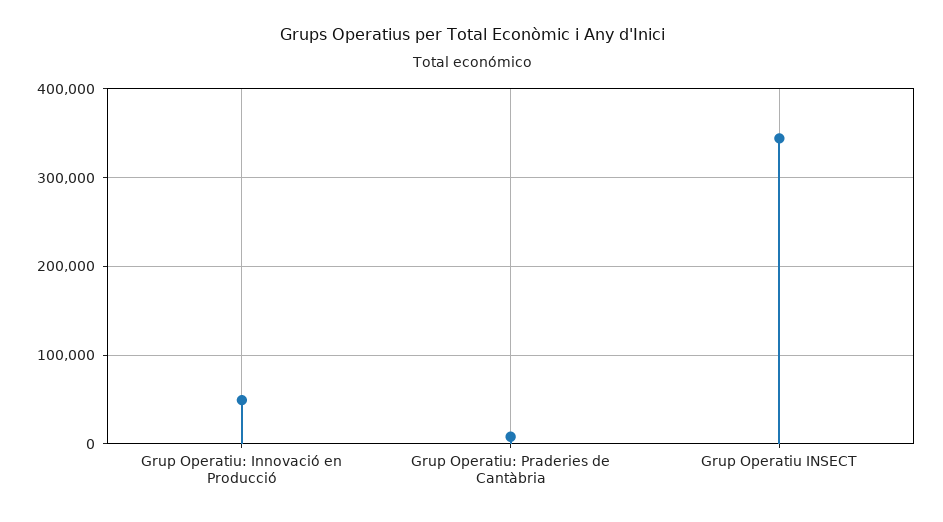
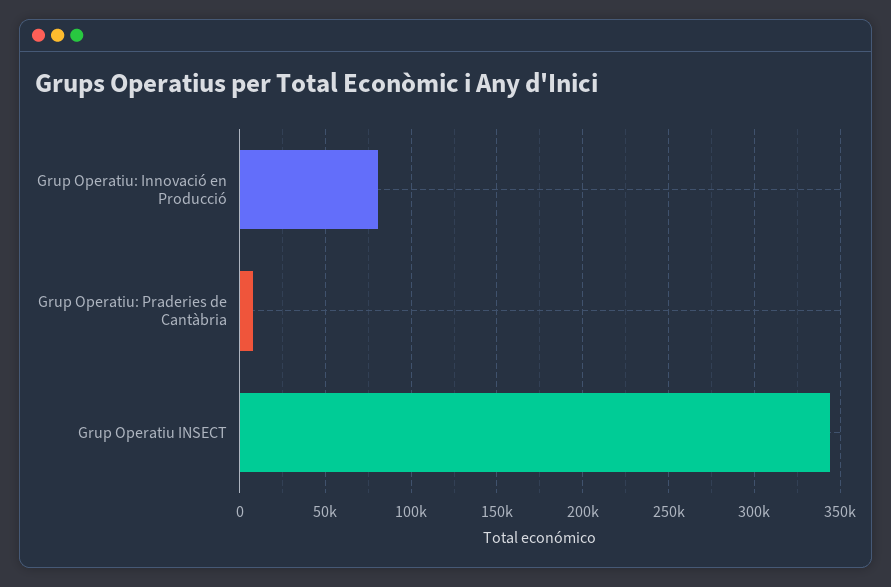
  {
-   "Grup Operatiu: Innovació en Producció": 50000,
+   "Grup Operatiu: Innovació en Producció": 80000,
    "Grup Operatiu: Praderies de Cantàbria": 10000,
    "Grup Operatiu INSECT": 345000
  }

